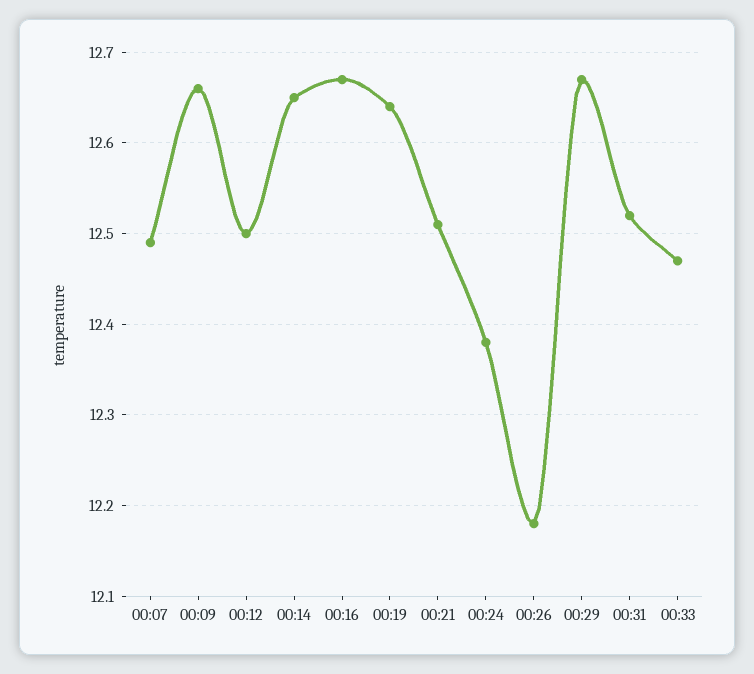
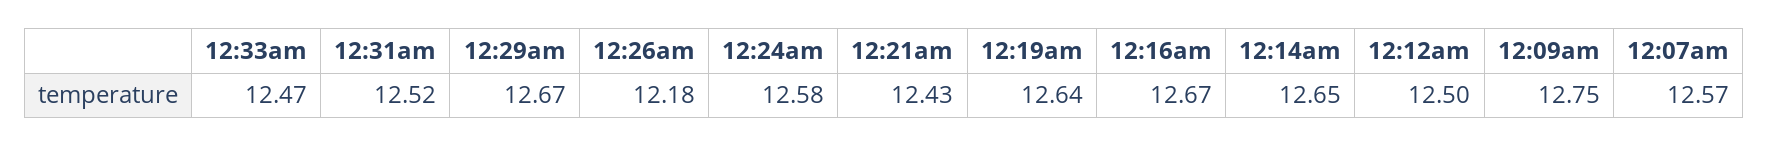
  {
-   "00:07": 12.49,
+   "00:07": 12.57,
-   "00:09": 12.66,
+   "00:09": 12.75,
    "00:12": 12.5,
    "00:14": 12.65,
    "00:16": 12.67,
    "00:19": 12.64,
-   "00:21": 12.51,
+   "00:21": 12.43,
-   "00:24": 12.38,
+   "00:24": 12.58,
    "00:26": 12.18,
    "00:29": 12.67,
    "00:31": 12.52,
    "00:33": 12.47
  }

